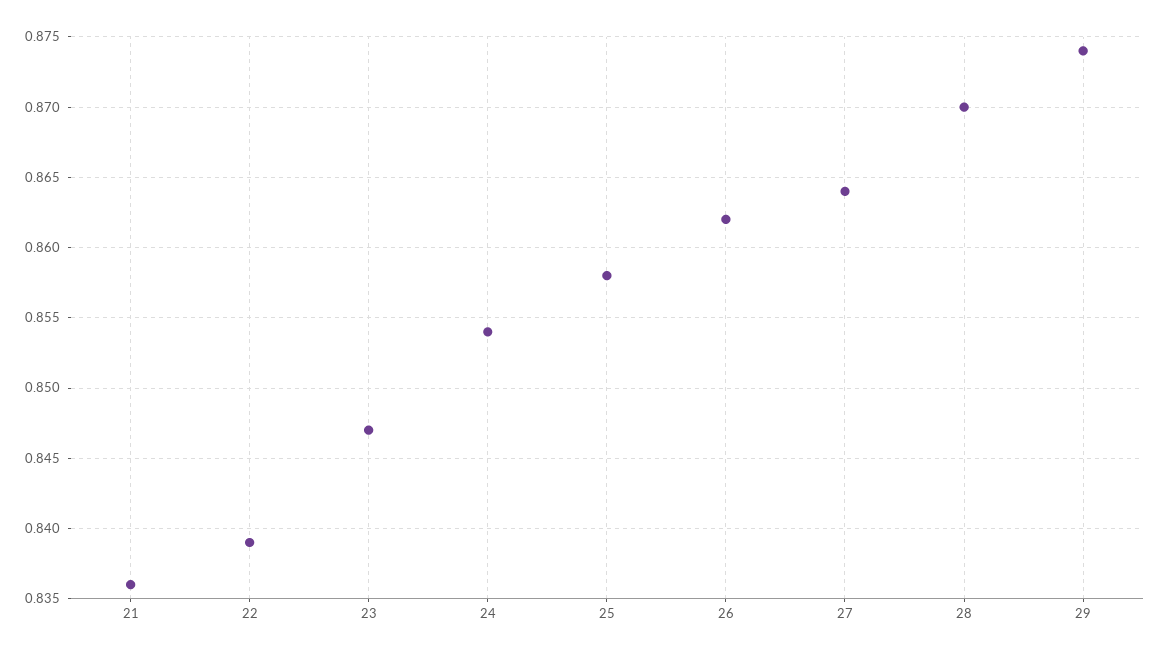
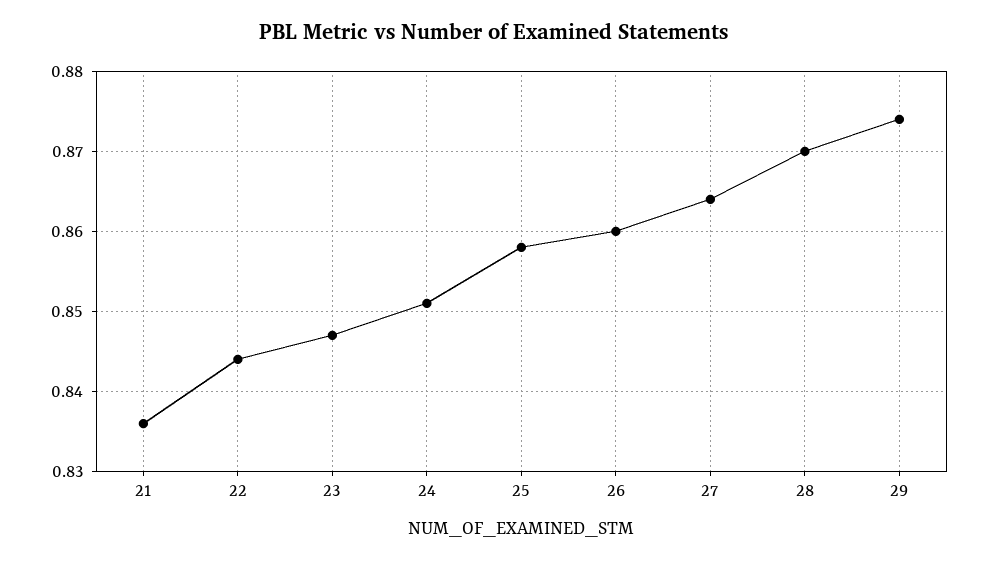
  {
    "21": 0.836,
-   "22": 0.839,
+   "22": 0.844,
    "23": 0.847,
-   "24": 0.854,
+   "24": 0.851,
    "25": 0.858,
-   "26": 0.862,
+   "26": 0.86,
    "27": 0.864,
    "28": 0.87,
    "29": 0.874
  }

